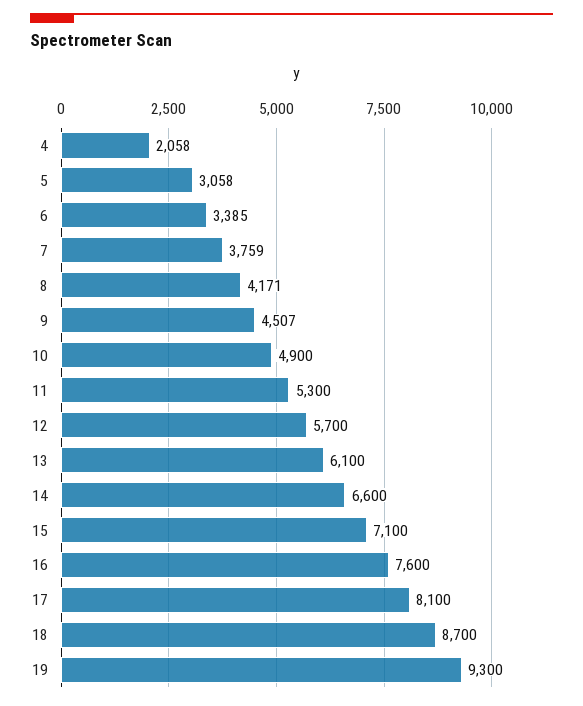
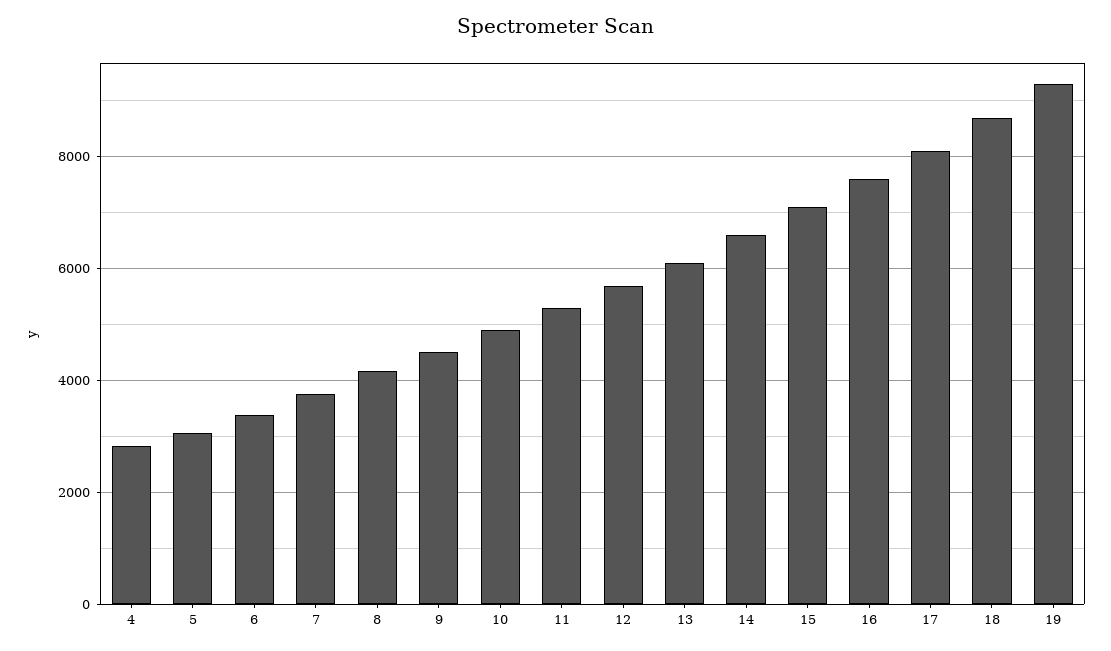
  {
-   "4": 2058,
+   "4": 2800,
    "5": 3058,
    "6": 3385,
    "7": 3759,
    "8": 4171,
    "9": 4507,
    "10": 4900,
    "11": 5300,
    "12": 5700,
    "13": 6100,
    "14": 6600,
    "15": 7100,
    "16": 7600,
    "17": 8100,
    "18": 8700,
    "19": 9300
  }

